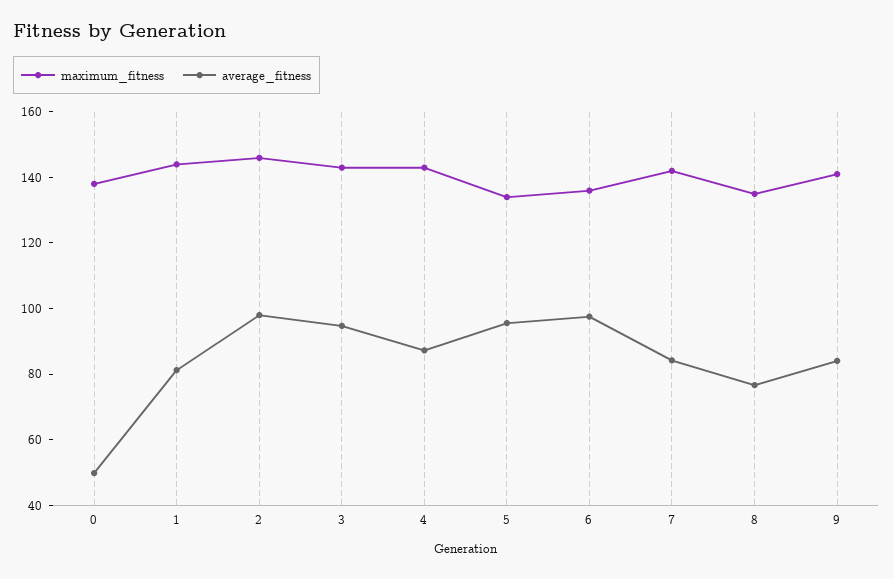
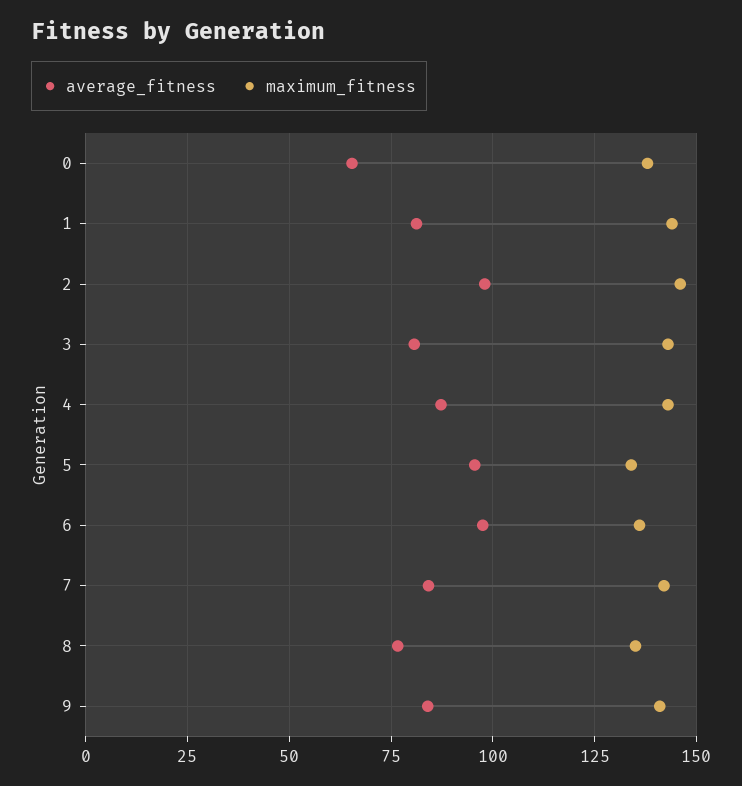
  {
    "maximum_fitness": {
      "0": 137.5,
      "1": 145,
      "2": 145,
      "3": 142.5,
      "4": 142.5,
      "5": 135,
      "6": 135,
      "7": 142.5,
      "8": 135,
      "9": 140
    },
    "average_fitness": {
-     "0": 50,
+     "0": 65,
      "1": 82.5,
      "2": 97.5,
-     "3": 95,
+     "3": 80,
      "4": 87.5,
      "5": 95,
      "6": 97.5,
      "7": 85,
      "8": 77.5,
      "9": 85
    }
  }

